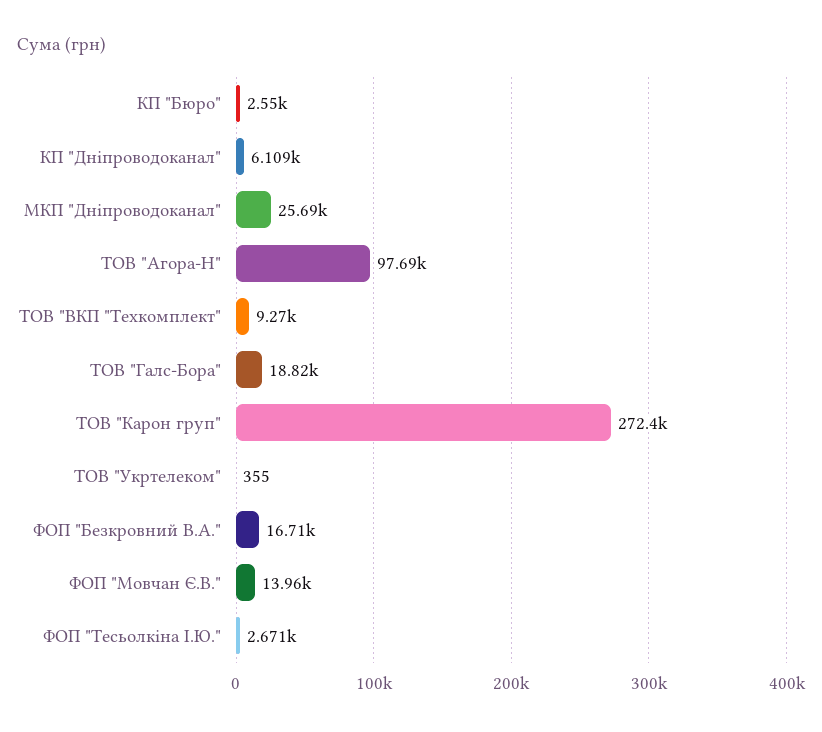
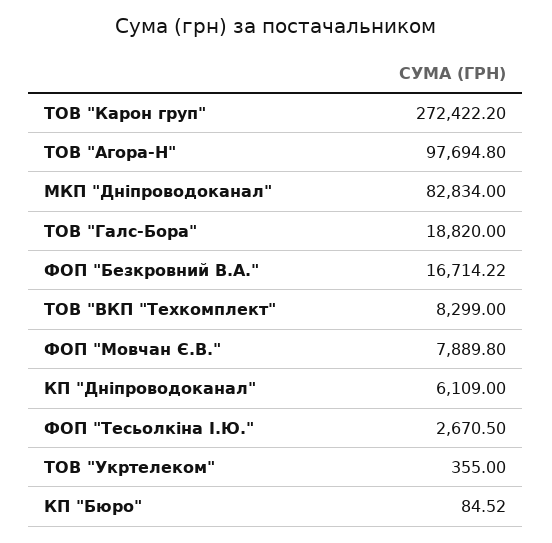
  {
-   "КП \"Бюро\"": 2550,
+   "КП \"Бюро\"": 84.52,
    "КП \"Дніпроводоканал\"": 6109,
-   "МКП \"Дніпроводоканал\"": 25690,
+   "МКП \"Дніпроводоканал\"": 82834,
    "ТОВ \"Агора-Н\"": 97694.8,
-   "ТОВ \"ВКП \"Техкомплект\"": 9270,
+   "ТОВ \"ВКП \"Техкомплект\"": 8299,
    "ТОВ \"Галс-Бора\"": 18820,
    "ТОВ \"Карон груп\"": 272422.2,
    "ТОВ \"Укртелеком\"": 355,
    "ФОП \"Безкровний В.А.\"": 16714.22,
-   "ФОП \"Мовчан Є.В.\"": 13960,
+   "ФОП \"Мовчан Є.В.\"": 7889.8,
    "ФОП \"Тесьолкіна І.Ю.\"": 2670.5
  }

